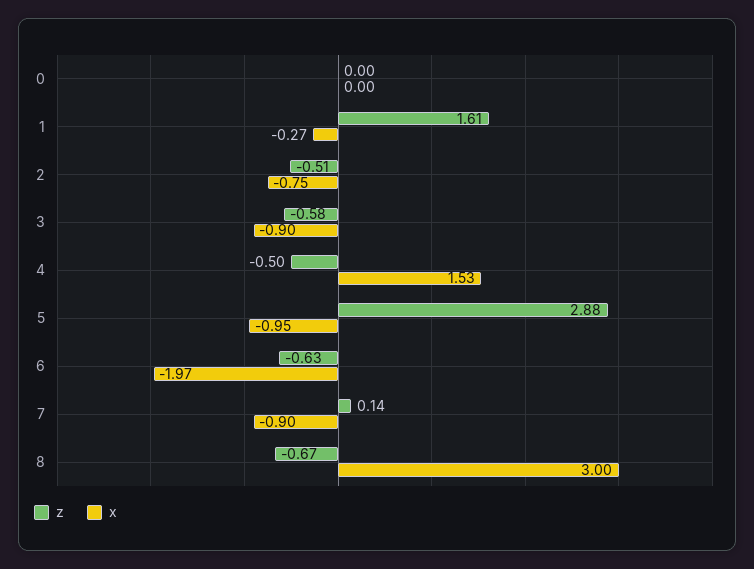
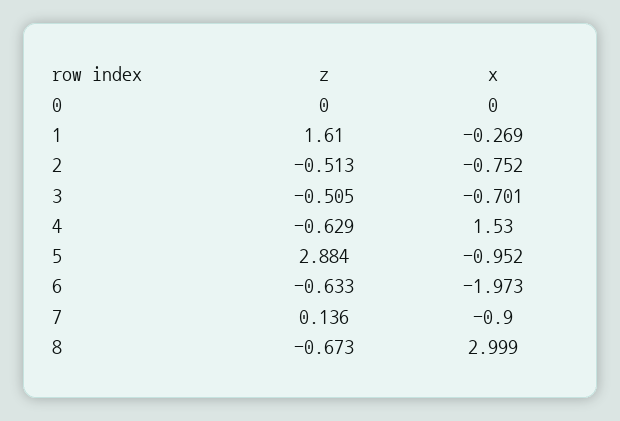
  {
    "z": {
      "0": 0,
      "1": 1.61,
      "2": -0.513,
-     "3": -0.58,
+     "3": -0.505,
-     "4": -0.5,
+     "4": -0.629,
      "5": 2.884,
      "6": -0.633,
      "7": 0.136,
      "8": -0.673
    },
    "x": {
      "0": 0,
      "1": -0.269,
      "2": -0.752,
-     "3": -0.9,
+     "3": -0.701,
      "4": 1.53,
      "5": -0.952,
      "6": -1.973,
      "7": -0.9,
      "8": 2.999
    }
  }

